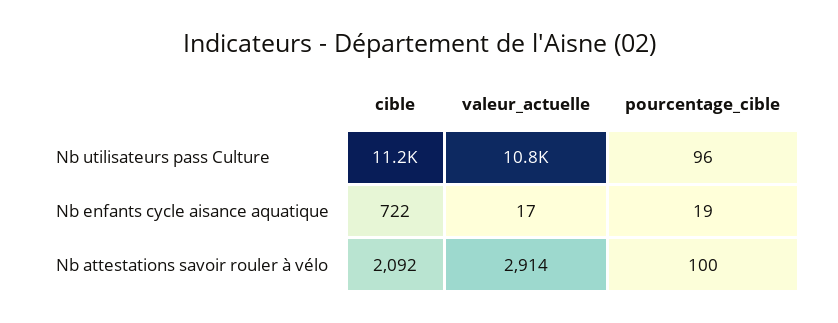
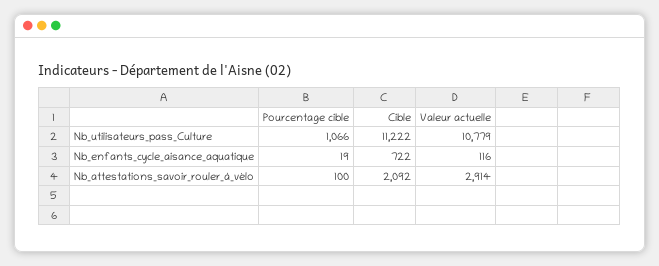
  {
    "cible": {
      "Nb utilisateurs pass Culture": 11222,
      "Nb enfants cycle aisance aquatique": 722,
      "Nb attestations savoir rouler à vélo": 2092
    },
    "valeur_actuelle": {
      "Nb utilisateurs pass Culture": 10779,
-     "Nb enfants cycle aisance aquatique": 17,
+     "Nb enfants cycle aisance aquatique": 116,
      "Nb attestations savoir rouler à vélo": 2914
    },
    "pourcentage_cible": {
-     "Nb utilisateurs pass Culture": 96,
+     "Nb utilisateurs pass Culture": 1066,
      "Nb enfants cycle aisance aquatique": 19,
      "Nb attestations savoir rouler à vélo": 100
    }
  }

